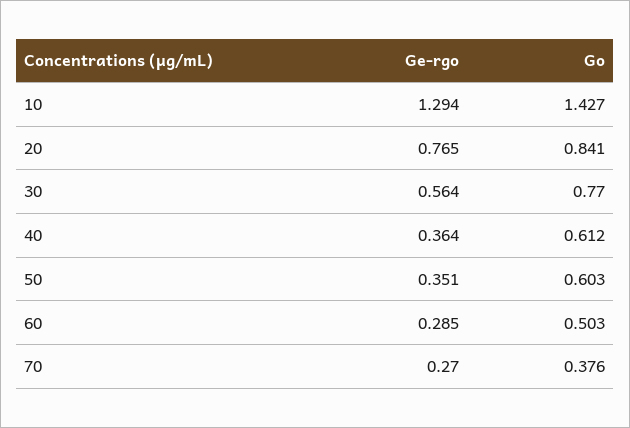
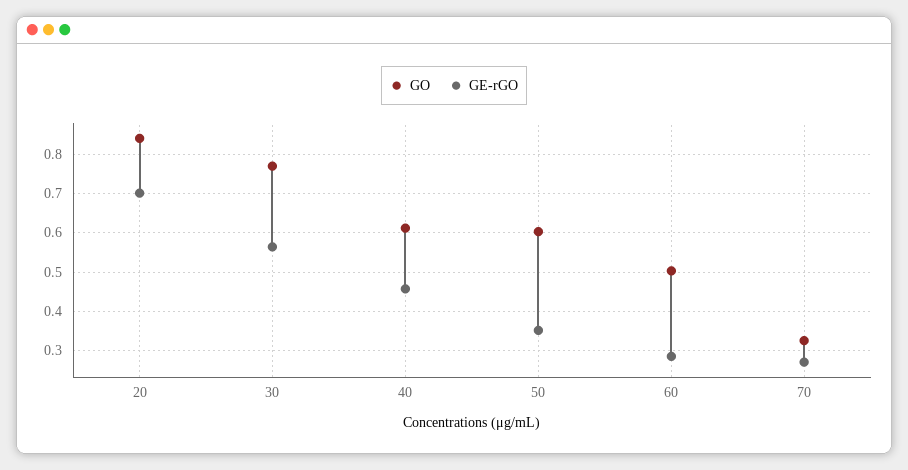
  {
    "Ge-rgo": {
-     "10": 1.294,
-     "20": 0.765,
+     "20": 0.7,
      "30": 0.564,
-     "40": 0.364,
+     "40": 0.46,
      "50": 0.351,
      "60": 0.285,
      "70": 0.27
    },
    "Go": {
-     "10": 1.427,
      "20": 0.841,
      "30": 0.77,
      "40": 0.612,
      "50": 0.603,
      "60": 0.503,
-     "70": 0.376
+     "70": 0.32
    }
  }

